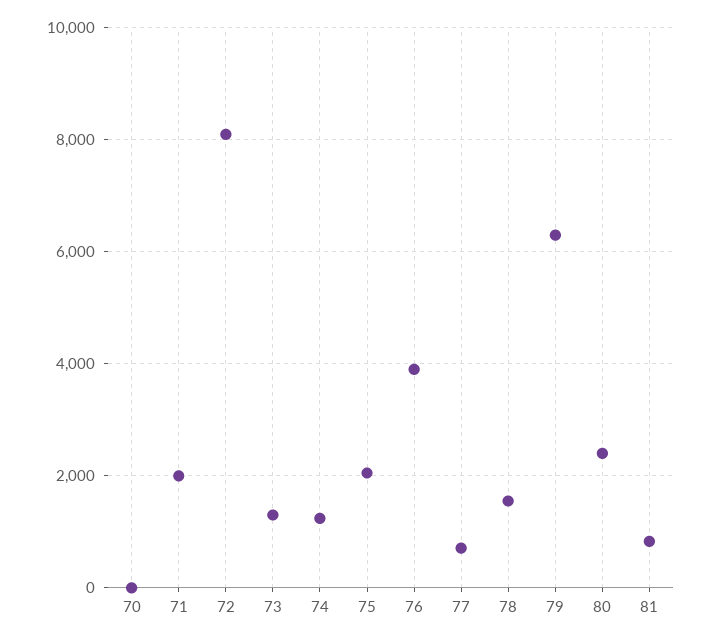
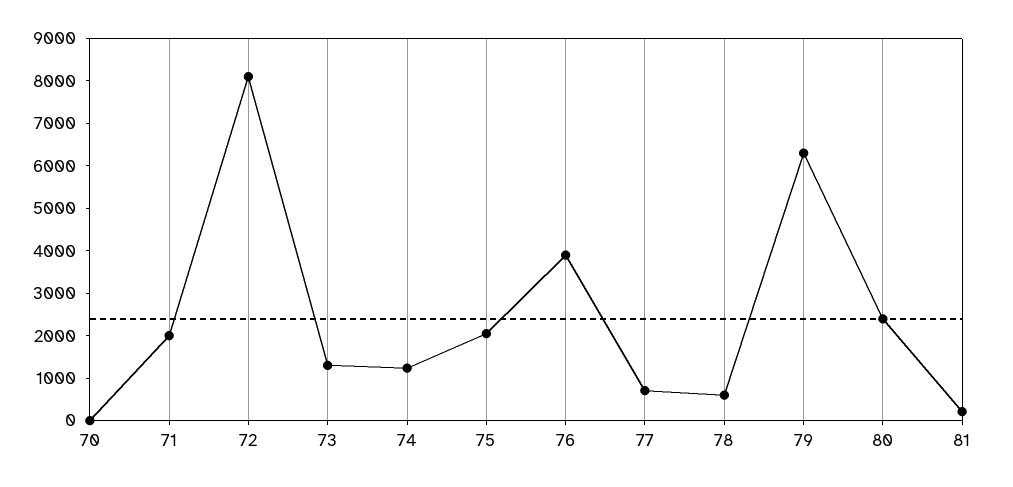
  {
    "70": 0,
    "71": 2000,
    "72": 8200,
    "73": 1400,
    "74": 1200,
    "75": 2000,
    "76": 4000,
    "77": 800,
-   "78": 1600,
+   "78": 600,
    "79": 6400,
    "80": 2400,
-   "81": 800
+   "81": 200
  }

